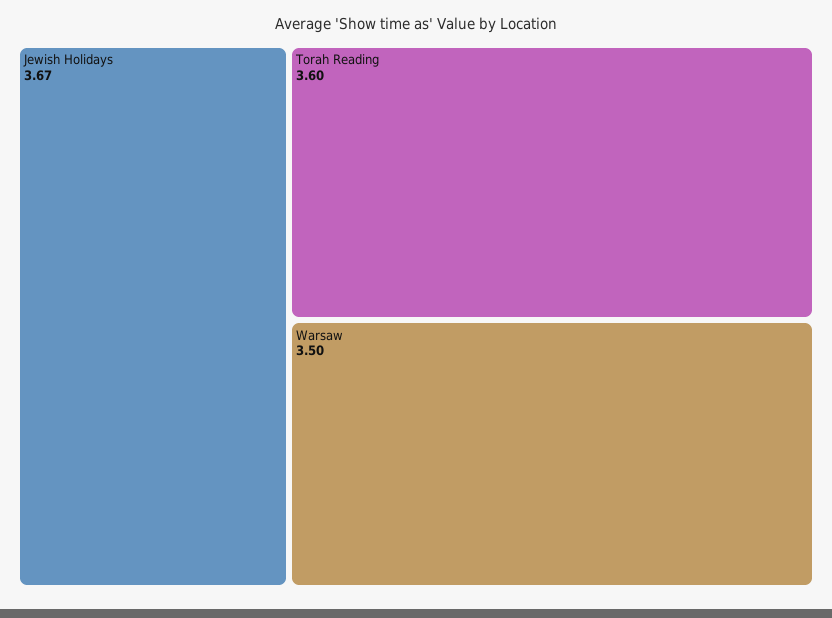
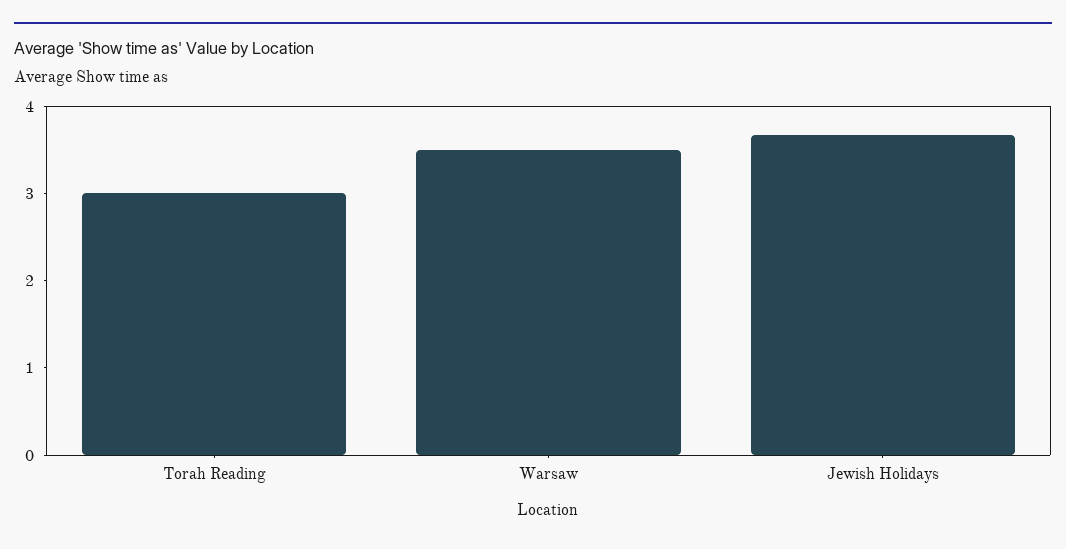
  {
    "Jewish Holidays": 3.67,
-   "Torah Reading": 3.6,
+   "Torah Reading": 3,
    "Warsaw": 3.5
  }

